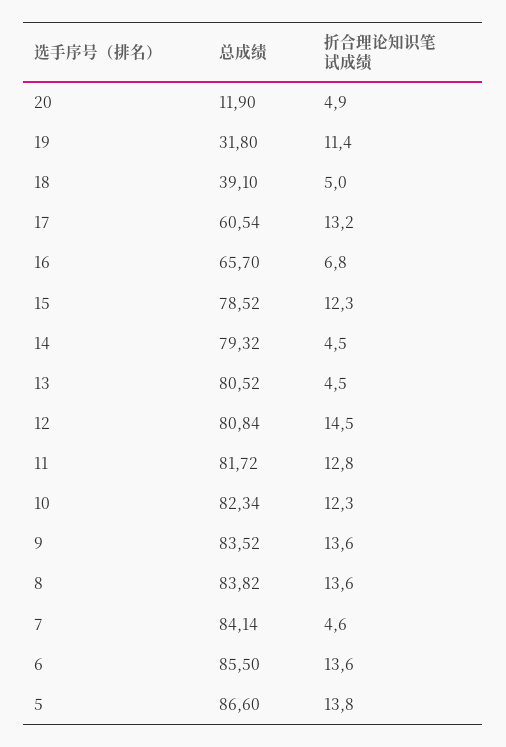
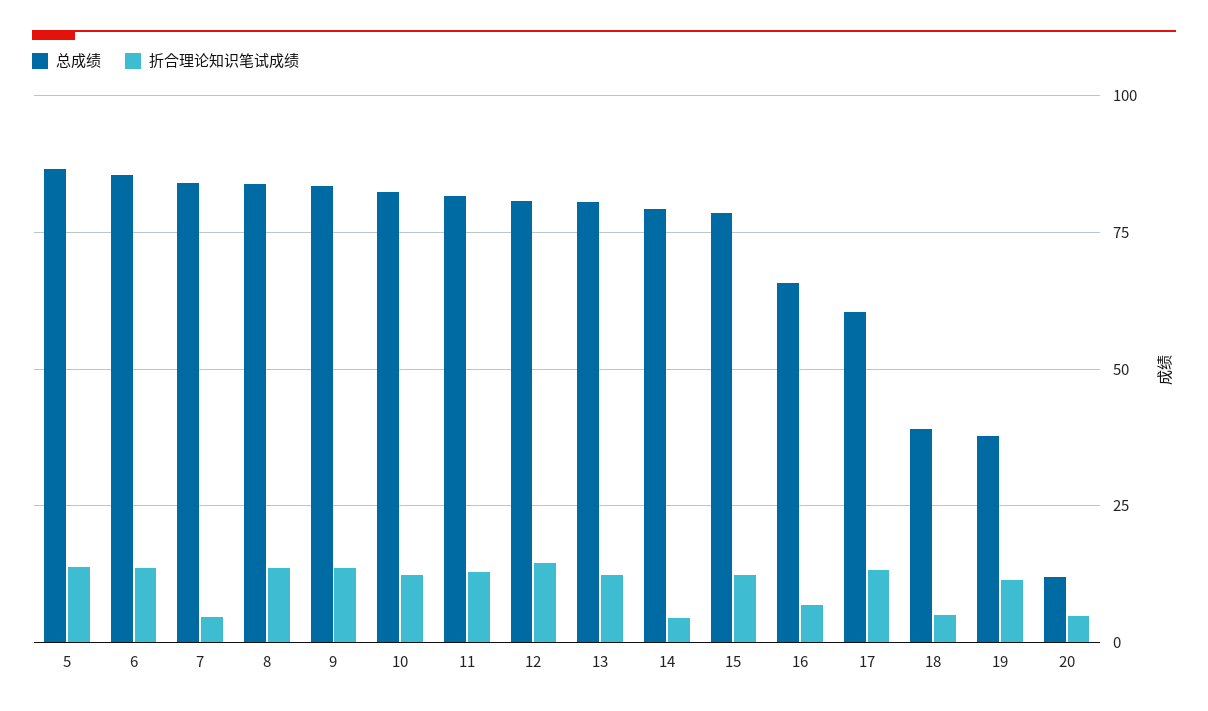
  {
    "总成绩": {
      "20": 11.9,
-     "19": 31.8,
+     "19": 37.5,
      "18": 39.1,
      "17": 60.54,
      "16": 65.7,
      "15": 78.52,
      "14": 79.32,
      "13": 80.52,
      "12": 80.84,
      "11": 81.72,
      "10": 82.34,
      "9": 83.52,
      "8": 83.82,
      "7": 84.14,
      "6": 85.5,
      "5": 86.6
    },
    "折合理论知识笔试成绩": {
      "20": 4.9,
      "19": 11.4,
      "18": 5,
      "17": 13.2,
      "16": 6.8,
      "15": 12.3,
      "14": 4.5,
-     "13": 4.5,
+     "13": 12.5,
      "12": 14.5,
      "11": 12.8,
      "10": 12.3,
      "9": 13.6,
      "8": 13.6,
      "7": 4.6,
      "6": 13.6,
      "5": 13.8
    }
  }

